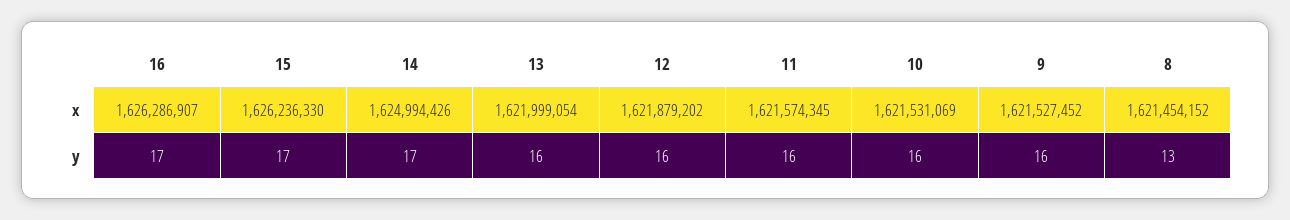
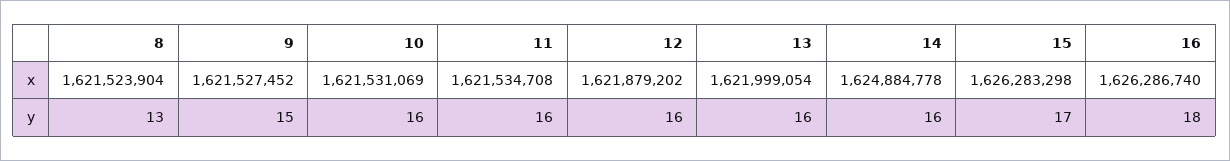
  {
    "16": {
-     "x": 1626286907,
+     "x": 1626286740,
-     "y": 17
+     "y": 18
    },
    "15": {
-     "x": 1626236330,
+     "x": 1626283298,
      "y": 17
    },
    "14": {
-     "x": 1624994426,
+     "x": 1624884778,
-     "y": 17
+     "y": 16
    },
    "13": {
      "x": 1621999054,
      "y": 16
    },
    "12": {
      "x": 1621879202,
      "y": 16
    },
    "11": {
-     "x": 1621574345,
+     "x": 1621534708,
      "y": 16
    },
    "10": {
      "x": 1621531069,
      "y": 16
    },
    "9": {
      "x": 1621527452,
-     "y": 16
+     "y": 15
    },
    "8": {
-     "x": 1621454152,
+     "x": 1621523904,
      "y": 13
    }
  }

